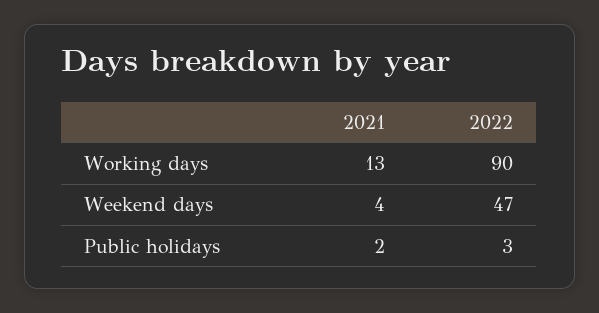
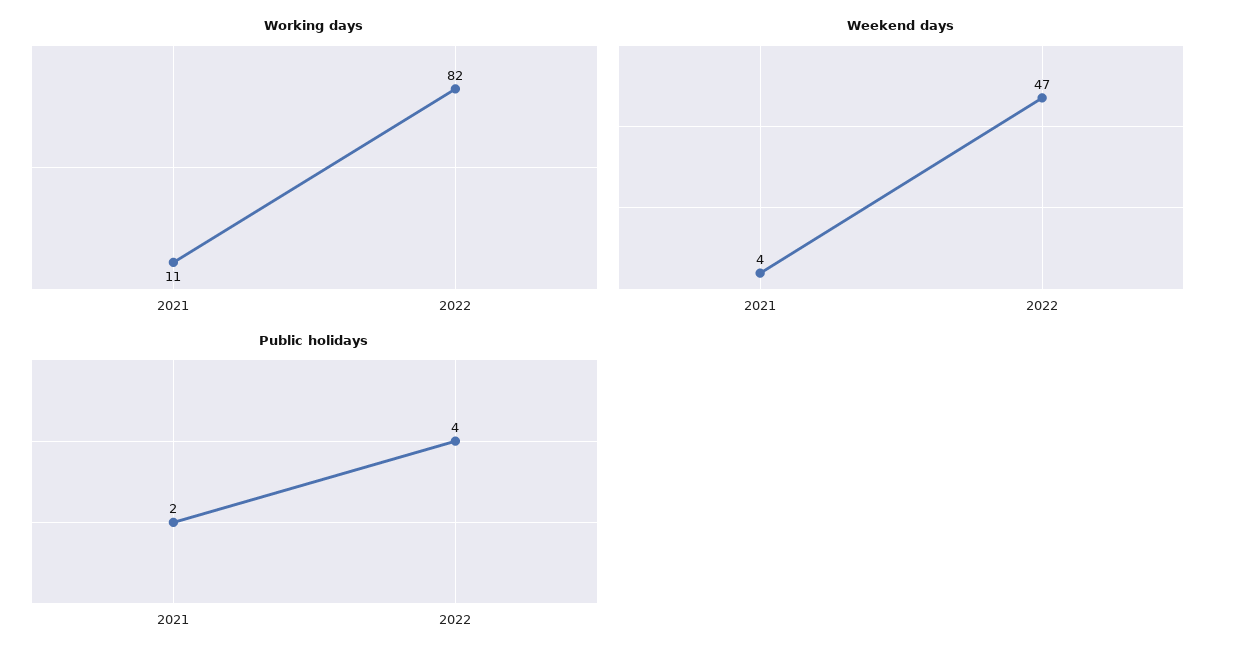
  {
    "Working days": {
-     "2021": 13,
+     "2021": 11,
-     "2022": 90
+     "2022": 82
    },
    "Weekend days": {
      "2021": 4,
      "2022": 47
    },
    "Public holidays": {
      "2021": 2,
-     "2022": 3
+     "2022": 4
    }
  }

